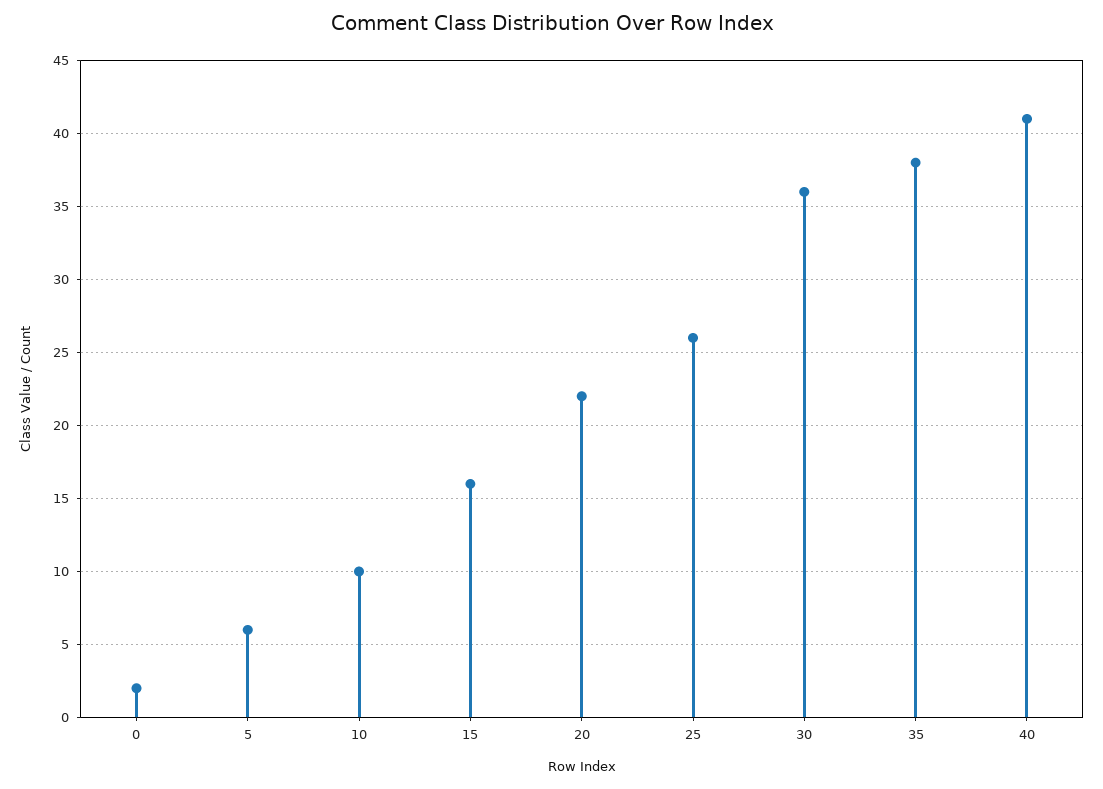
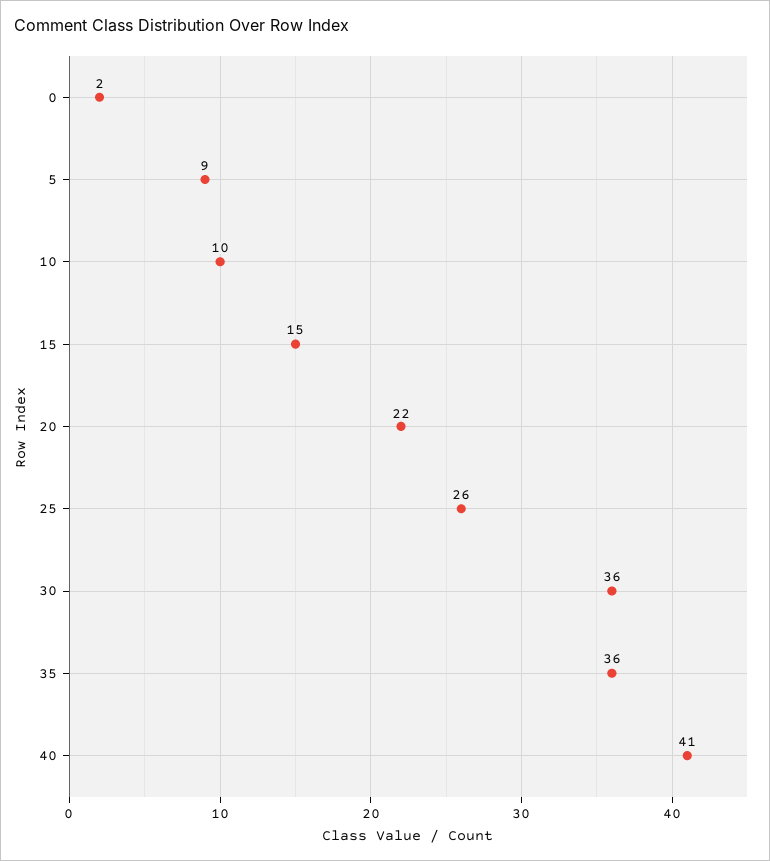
  {
    "0": 2,
-   "5": 6,
+   "5": 9,
    "10": 10,
-   "15": 16,
+   "15": 15,
    "20": 22,
    "25": 26,
    "30": 36,
-   "35": 38,
+   "35": 36,
    "40": 41
  }

